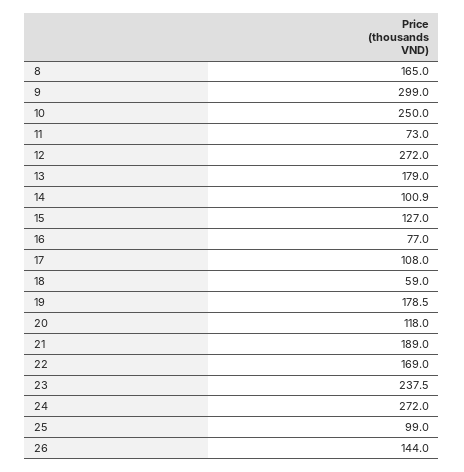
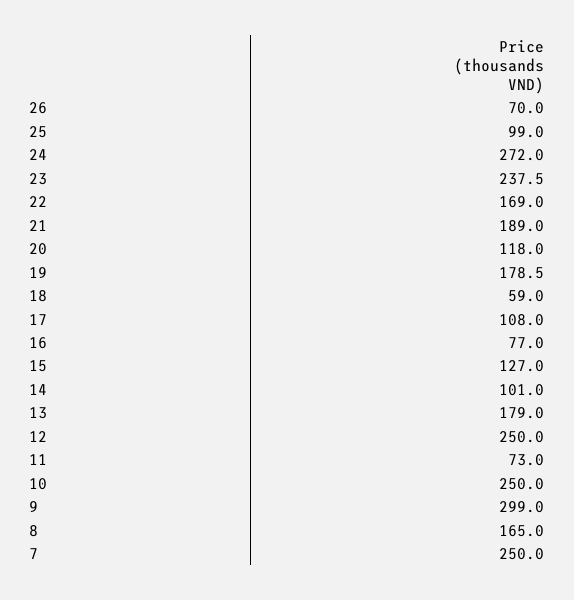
  {
    "8": 165,
    "9": 299,
    "10": 250,
    "11": 73,
-   "12": 272,
+   "12": 250,
    "13": 179,
-   "14": 100.9,
+   "14": 101,
    "15": 127,
    "16": 77,
    "17": 108,
    "18": 59,
    "19": 178.5,
    "20": 118,
    "21": 189,
    "22": 169,
    "23": 237.5,
    "24": 272,
    "25": 99,
-   "26": 144
+   "26": 70,
+   "7": 250
  }

